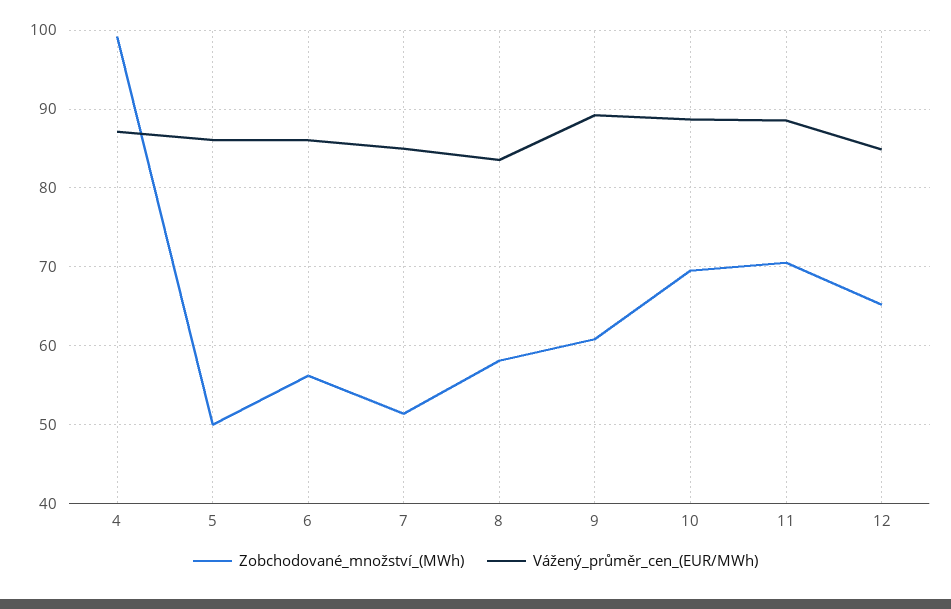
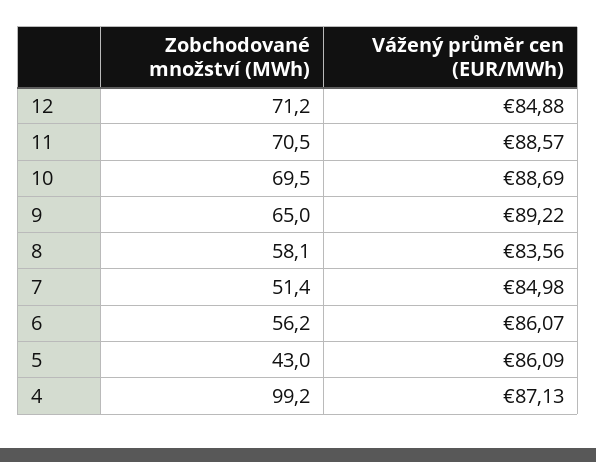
  {
    "Zobchodované_množství_(MWh)": {
      "4": 99.2,
-     "5": 50,
+     "5": 43,
      "6": 56.2,
      "7": 51.4,
      "8": 58.1,
-     "9": 61,
+     "9": 65,
      "10": 69.5,
      "11": 70.5,
-     "12": 65
+     "12": 71.2
    },
    "Vážený_průměr_cen_(EUR/MWh)": {
      "4": 87.13,
      "5": 86.09,
      "6": 86.07,
      "7": 84.98,
      "8": 83.56,
      "9": 89.22,
      "10": 88.69,
      "11": 88.57,
      "12": 84.88
    }
  }

